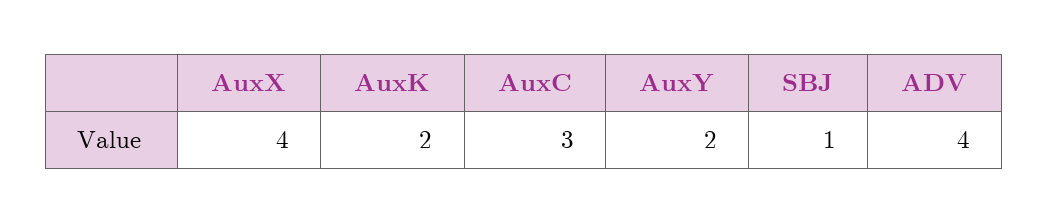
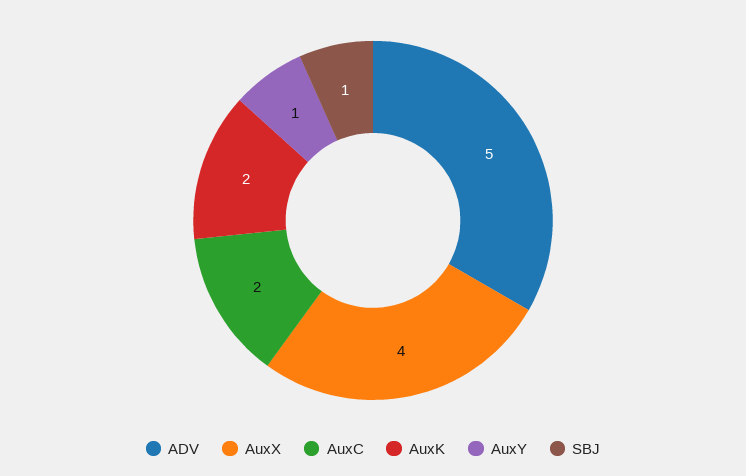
  {
    "AuxX": 4,
    "AuxK": 2,
-   "AuxC": 3,
+   "AuxC": 2,
-   "AuxY": 2,
+   "AuxY": 1,
    "SBJ": 1,
-   "ADV": 4
+   "ADV": 5
  }

